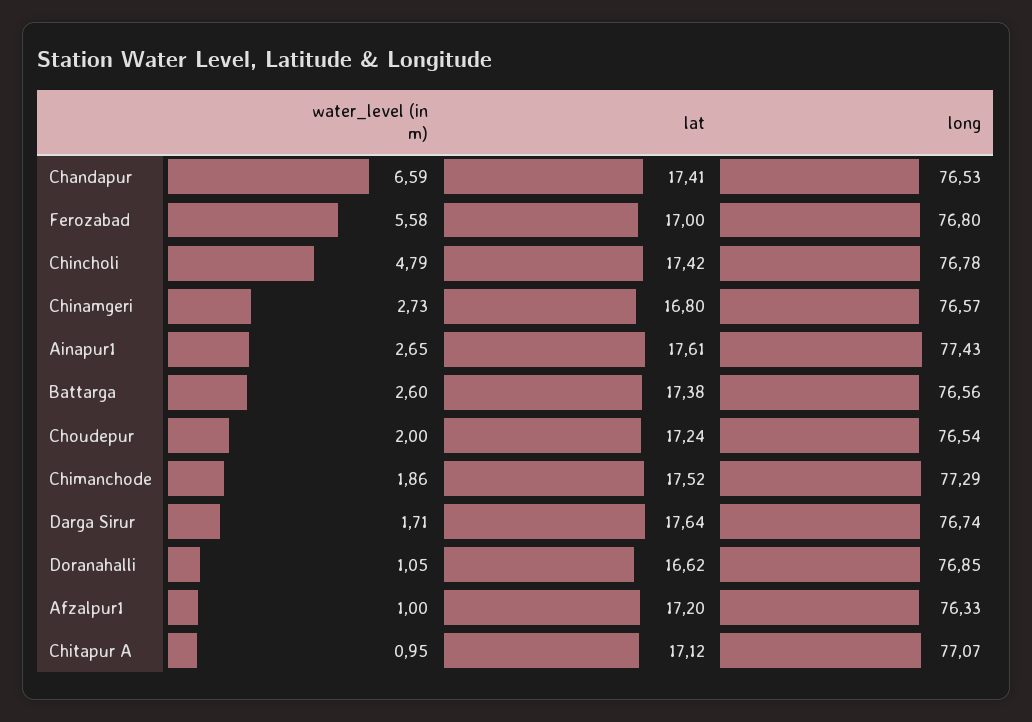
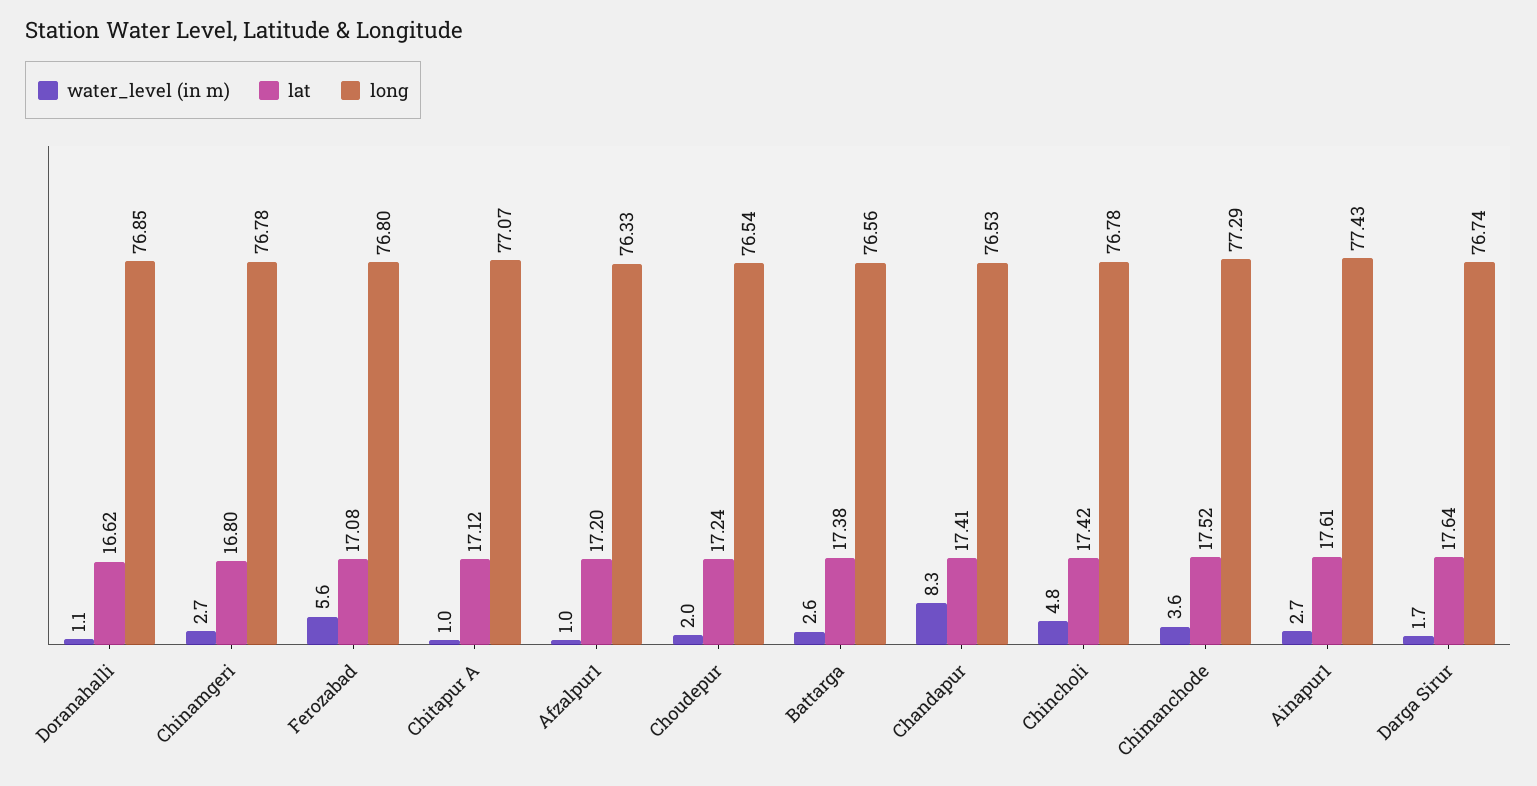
  {
    "water_level (in m)": {
-     "Chandapur": 6.59,
+     "Chandapur": 8.3,
      "Ferozabad": 5.58,
      "Chincholi": 4.79,
      "Chinamgeri": 2.73,
      "Ainapur1": 2.65,
      "Battarga": 2.6,
      "Choudepur": 2,
-     "Chimanchode": 1.86,
+     "Chimanchode": 3.6,
      "Darga Sirur": 1.71,
      "Doranahalli": 1.05,
      "Afzalpur1": 1,
      "Chitapur A": 0.95
    },
    "lat": {
      "Chandapur": 17.41,
-     "Ferozabad": 17,
+     "Ferozabad": 17.08,
      "Chincholi": 17.42,
      "Chinamgeri": 16.8,
      "Ainapur1": 17.61,
      "Battarga": 17.38,
      "Choudepur": 17.24,
      "Chimanchode": 17.52,
      "Darga Sirur": 17.64,
      "Doranahalli": 16.62,
      "Afzalpur1": 17.2,
      "Chitapur A": 17.12
    },
    "long": {
      "Chandapur": 76.53,
      "Ferozabad": 76.8,
      "Chincholi": 76.78,
-     "Chinamgeri": 76.57,
+     "Chinamgeri": 76.78,
      "Ainapur1": 77.43,
      "Battarga": 76.56,
      "Choudepur": 76.54,
      "Chimanchode": 77.29,
      "Darga Sirur": 76.74,
      "Doranahalli": 76.85,
      "Afzalpur1": 76.33,
      "Chitapur A": 77.07
    }
  }

